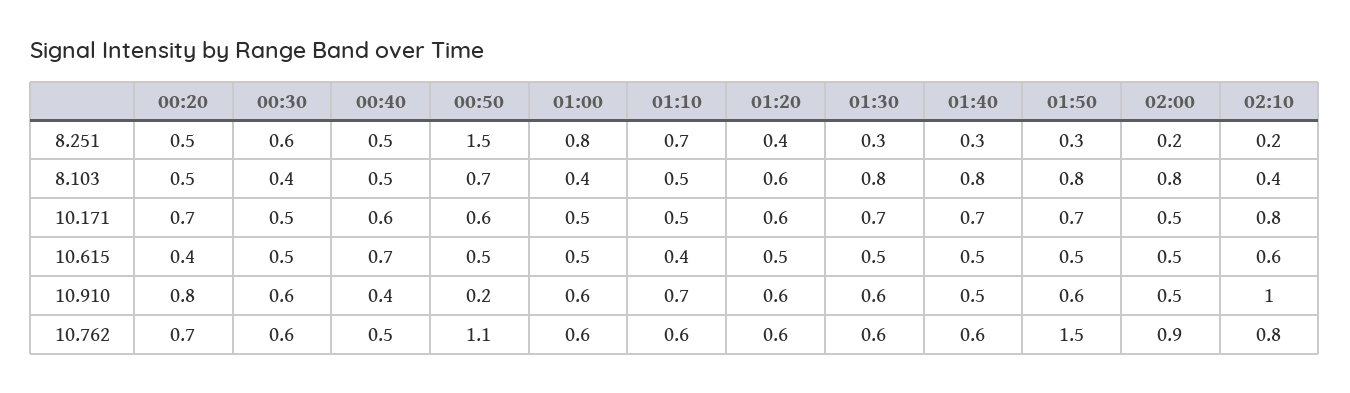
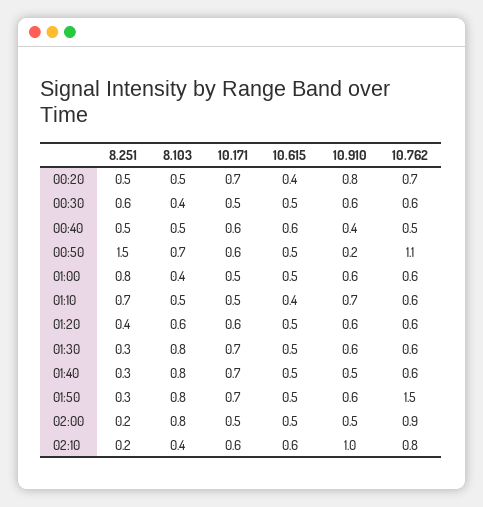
  {
    "00:20": {
      "8.251": 0.5,
      "8.103": 0.5,
      "10.171": 0.7,
      "10.615": 0.4,
      "10.910": 0.8,
      "10.762": 0.7
    },
    "00:30": {
      "8.251": 0.6,
      "8.103": 0.4,
      "10.171": 0.5,
      "10.615": 0.5,
      "10.910": 0.6,
      "10.762": 0.6
    },
    "00:40": {
      "8.251": 0.5,
      "8.103": 0.5,
      "10.171": 0.6,
-     "10.615": 0.7,
+     "10.615": 0.6,
      "10.910": 0.4,
      "10.762": 0.5
    },
    "00:50": {
      "8.251": 1.5,
      "8.103": 0.7,
      "10.171": 0.6,
      "10.615": 0.5,
      "10.910": 0.2,
      "10.762": 1.1
    },
    "01:00": {
      "8.251": 0.8,
      "8.103": 0.4,
      "10.171": 0.5,
      "10.615": 0.5,
      "10.910": 0.6,
      "10.762": 0.6
    },
    "01:10": {
      "8.251": 0.7,
      "8.103": 0.5,
      "10.171": 0.5,
      "10.615": 0.4,
      "10.910": 0.7,
      "10.762": 0.6
    },
    "01:20": {
      "8.251": 0.4,
      "8.103": 0.6,
      "10.171": 0.6,
      "10.615": 0.5,
      "10.910": 0.6,
      "10.762": 0.6
    },
    "01:30": {
      "8.251": 0.3,
      "8.103": 0.8,
      "10.171": 0.7,
      "10.615": 0.5,
      "10.910": 0.6,
      "10.762": 0.6
    },
    "01:40": {
      "8.251": 0.3,
      "8.103": 0.8,
      "10.171": 0.7,
      "10.615": 0.5,
      "10.910": 0.5,
      "10.762": 0.6
    },
    "01:50": {
      "8.251": 0.3,
      "8.103": 0.8,
      "10.171": 0.7,
      "10.615": 0.5,
      "10.910": 0.6,
      "10.762": 1.5
    },
    "02:00": {
      "8.251": 0.2,
      "8.103": 0.8,
      "10.171": 0.5,
      "10.615": 0.5,
      "10.910": 0.5,
      "10.762": 0.9
    },
    "02:10": {
      "8.251": 0.2,
      "8.103": 0.4,
-     "10.171": 0.8,
+     "10.171": 0.6,
      "10.615": 0.6,
      "10.910": 1,
      "10.762": 0.8
    }
  }

